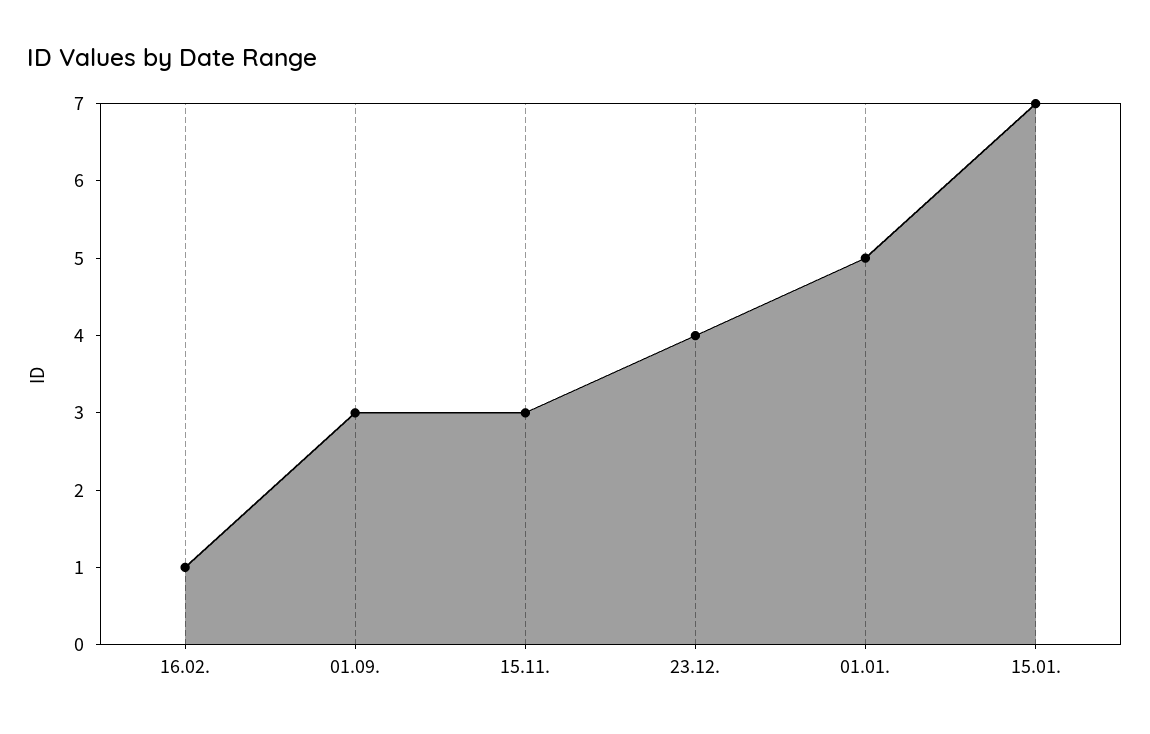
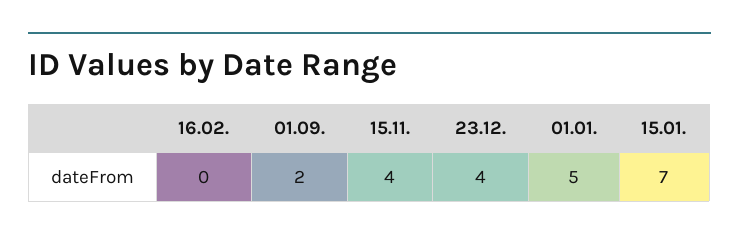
  {
-   "16.02.": 1,
+   "16.02.": 0,
-   "01.09.": 3,
+   "01.09.": 2,
-   "15.11.": 3,
+   "15.11.": 4,
    "23.12.": 4,
    "01.01.": 5,
    "15.01.": 7
  }

